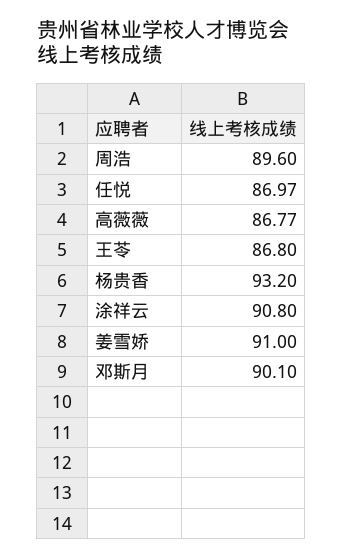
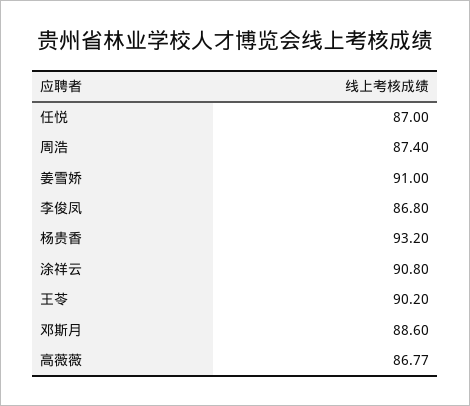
  {
-   "周浩": 89.6,
+   "周浩": 87.4,
-   "任悦": 86.97,
+   "任悦": 87,
    "高薇薇": 86.77,
-   "王苓": 86.8,
+   "王苓": 90.2,
    "杨贵香": 93.2,
    "涂祥云": 90.8,
    "姜雪娇": 91,
-   "邓斯月": 90.1
+   "邓斯月": 88.6,
+   "李俊凤": 86.8
  }

